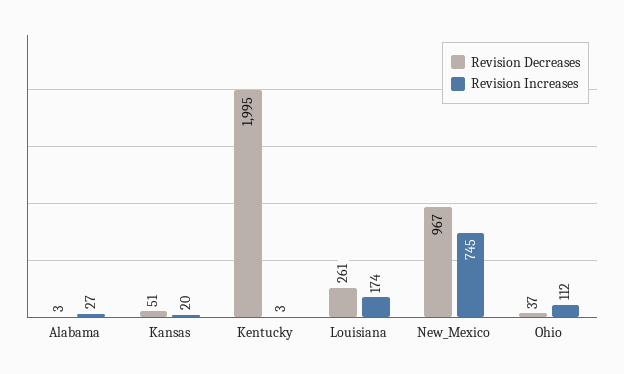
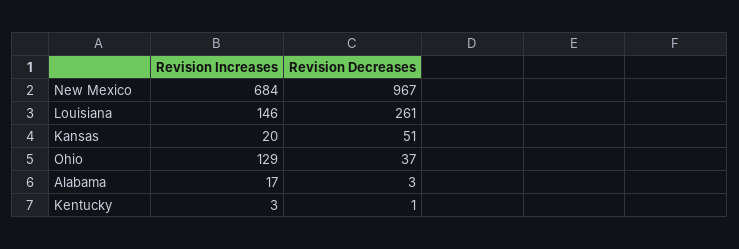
  {
    "Revision Decreases": {
      "Alabama": 3,
      "Kansas": 51,
-     "Kentucky": 1995,
+     "Kentucky": 1,
      "Louisiana": 261,
      "New_Mexico": 967,
      "Ohio": 37
    },
    "Revision Increases": {
-     "Alabama": 27,
+     "Alabama": 17,
      "Kansas": 20,
      "Kentucky": 3,
-     "Louisiana": 174,
+     "Louisiana": 146,
-     "New_Mexico": 745,
+     "New_Mexico": 684,
-     "Ohio": 112
+     "Ohio": 129
    }
  }

